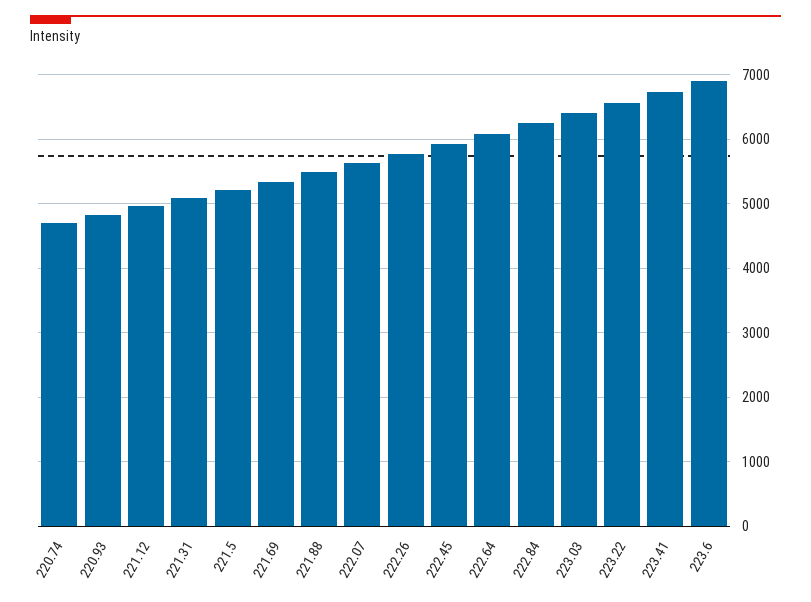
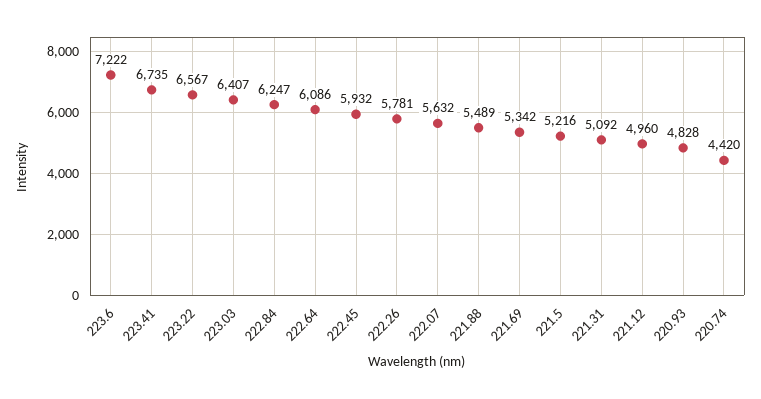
  {
-   "220.74": 4700,
+   "220.74": 4420,
    "220.93": 4828,
    "221.12": 4960,
    "221.31": 5092,
    "221.5": 5216,
    "221.69": 5342,
    "221.88": 5489,
    "222.07": 5632,
    "222.26": 5781,
    "222.45": 5932,
    "222.64": 6086,
    "222.84": 6247,
    "223.03": 6407,
    "223.22": 6567,
    "223.41": 6735,
-   "223.6": 6900
+   "223.6": 7222
  }

